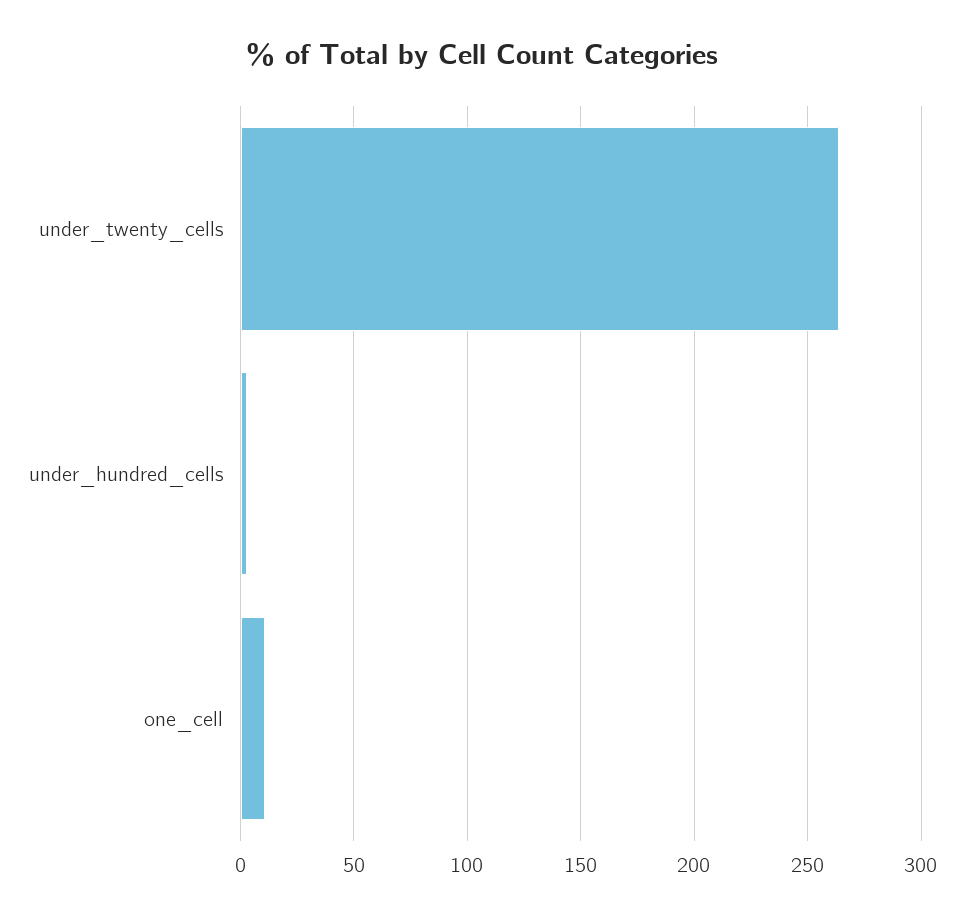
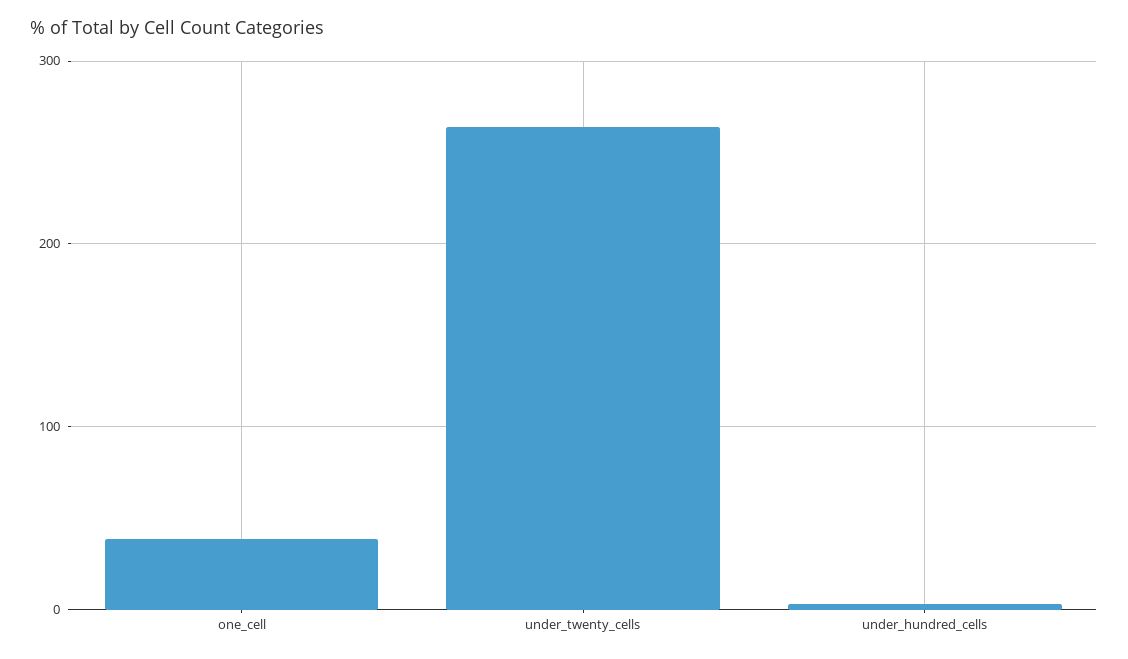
  {
    "under_twenty_cells": 265,
    "under_hundred_cells": 5,
-   "one_cell": 10
+   "one_cell": 40
  }

